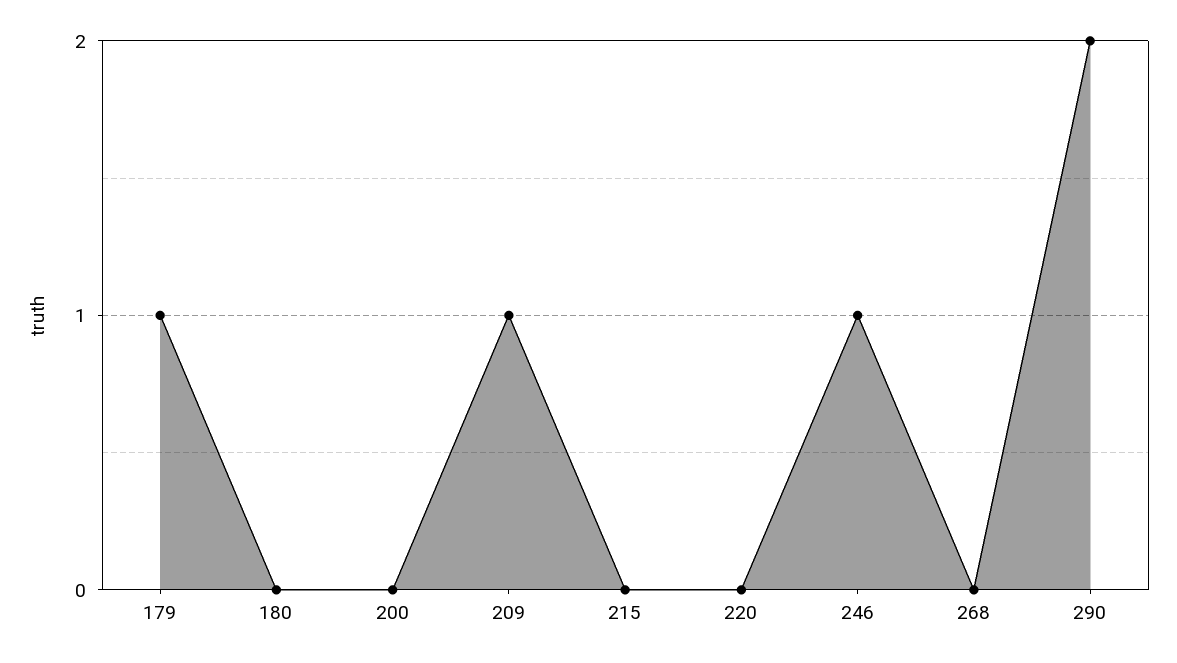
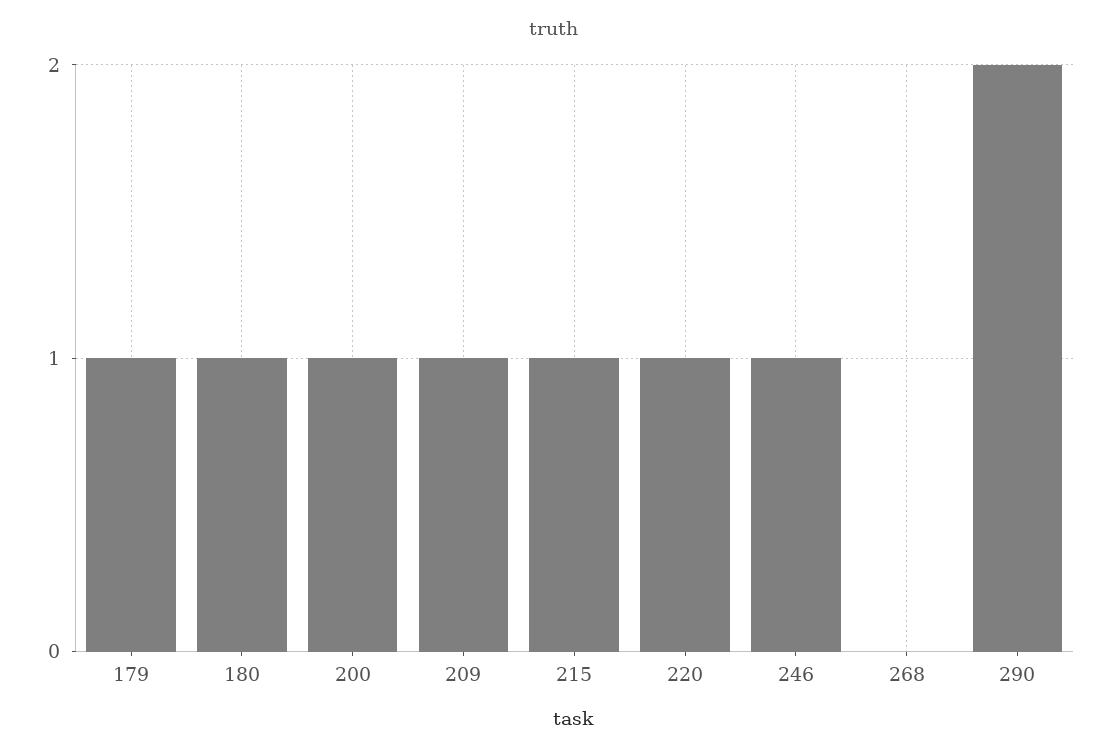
  {
    "179": 1,
-   "180": 0,
+   "180": 1,
-   "200": 0,
+   "200": 1,
    "209": 1,
-   "215": 0,
+   "215": 1,
-   "220": 0,
+   "220": 1,
    "246": 1,
    "268": 0,
    "290": 2
  }

